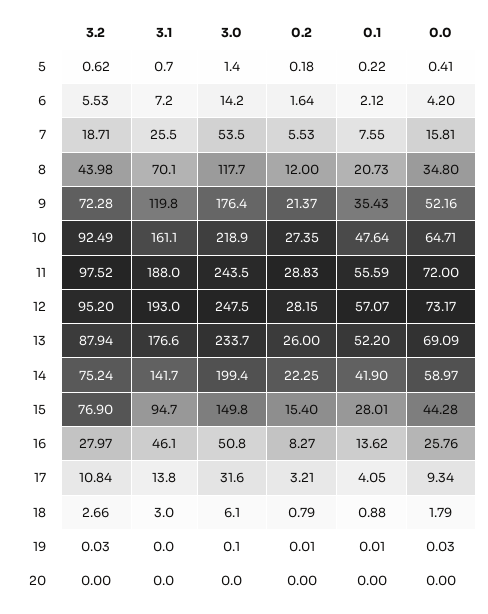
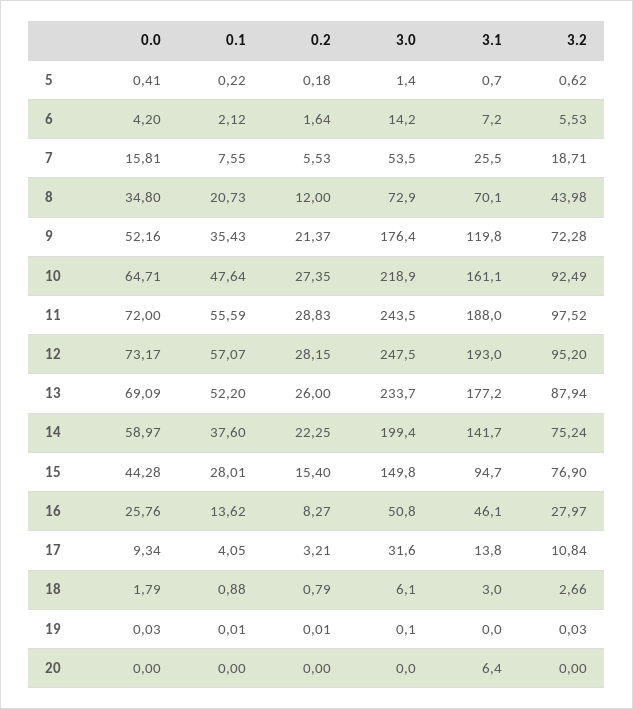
  {
    "3.2": {
      "5": 0.62,
      "6": 5.53,
      "7": 18.71,
      "8": 43.98,
      "9": 72.28,
      "10": 92.49,
      "11": 97.52,
      "12": 95.2,
      "13": 87.94,
      "14": 75.24,
      "15": 76.9,
      "16": 27.97,
      "17": 10.84,
      "18": 2.66,
      "19": 0.03,
      "20": 0
    },
    "3.1": {
      "5": 0.7,
      "6": 7.2,
      "7": 25.5,
      "8": 70.1,
      "9": 119.8,
      "10": 161.1,
      "11": 188,
      "12": 193,
-     "13": 176.6,
+     "13": 177.2,
      "14": 141.7,
      "15": 94.7,
      "16": 46.1,
      "17": 13.8,
      "18": 3,
      "19": 0,
-     "20": 0
+     "20": 6.4
    },
    "3.0": {
      "5": 1.4,
      "6": 14.2,
      "7": 53.5,
-     "8": 117.7,
+     "8": 72.9,
      "9": 176.4,
      "10": 218.9,
      "11": 243.5,
      "12": 247.5,
      "13": 233.7,
      "14": 199.4,
      "15": 149.8,
      "16": 50.8,
      "17": 31.6,
      "18": 6.1,
      "19": 0.1,
      "20": 0
    },
    "0.2": {
      "5": 0.18,
      "6": 1.64,
      "7": 5.53,
      "8": 12,
      "9": 21.37,
      "10": 27.35,
      "11": 28.83,
      "12": 28.15,
      "13": 26,
      "14": 22.25,
      "15": 15.4,
      "16": 8.27,
      "17": 3.21,
      "18": 0.79,
      "19": 0.01,
      "20": 0
    },
    "0.1": {
      "5": 0.22,
      "6": 2.12,
      "7": 7.55,
      "8": 20.73,
      "9": 35.43,
      "10": 47.64,
      "11": 55.59,
      "12": 57.07,
      "13": 52.2,
-     "14": 41.9,
+     "14": 37.6,
      "15": 28.01,
      "16": 13.62,
      "17": 4.05,
      "18": 0.88,
      "19": 0.01,
      "20": 0
    },
    "0.0": {
      "5": 0.41,
      "6": 4.2,
      "7": 15.81,
      "8": 34.8,
      "9": 52.16,
      "10": 64.71,
      "11": 72,
      "12": 73.17,
      "13": 69.09,
      "14": 58.97,
      "15": 44.28,
      "16": 25.76,
      "17": 9.34,
      "18": 1.79,
      "19": 0.03,
      "20": 0
    }
  }

